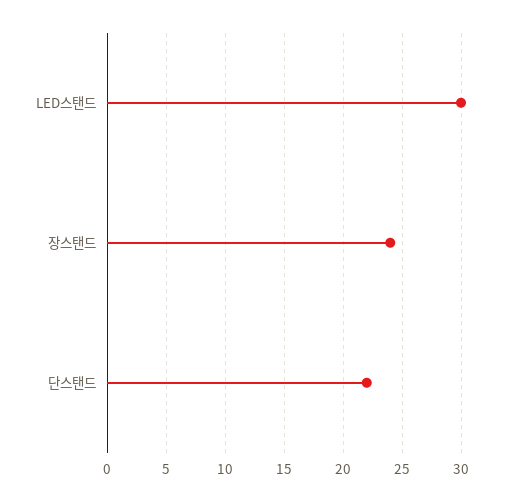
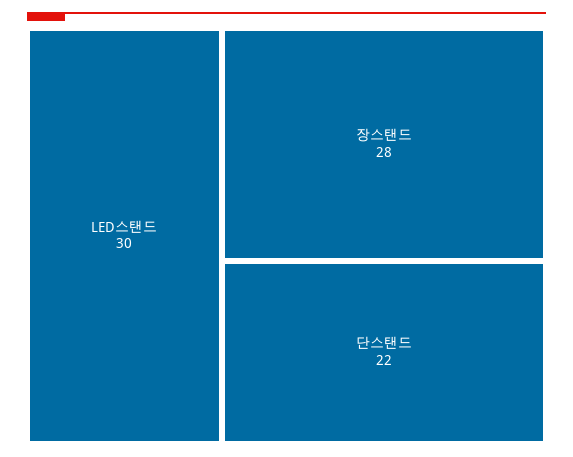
  {
    "LED스탠드": 30,
-   "장스탠드": 24,
+   "장스탠드": 28,
    "단스탠드": 22
  }

